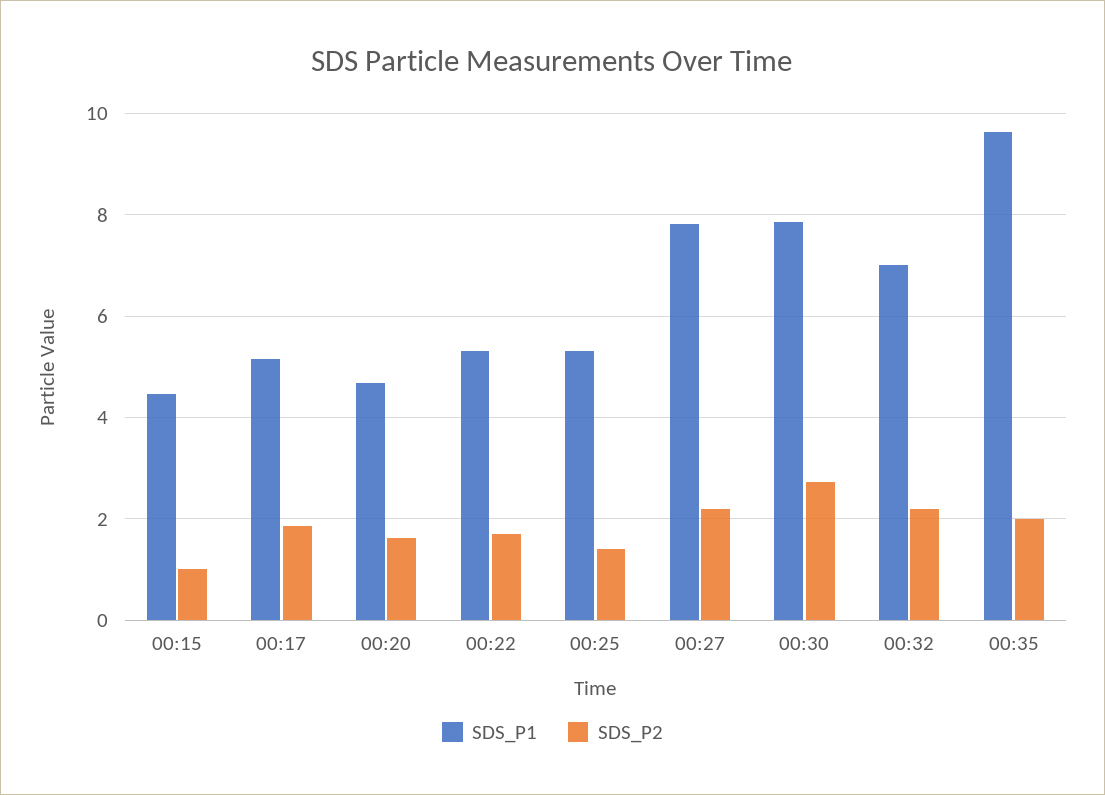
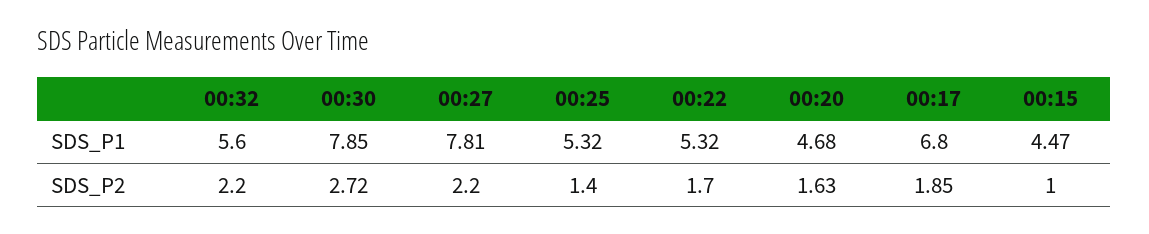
  {
    "SDS_P1": {
      "00:15": 4.47,
-     "00:17": 5.2,
+     "00:17": 6.8,
      "00:20": 4.68,
      "00:22": 5.32,
      "00:25": 5.32,
      "00:27": 7.81,
      "00:30": 7.85,
-     "00:32": 7,
+     "00:32": 5.6
-     "00:35": 9.6
    },
    "SDS_P2": {
      "00:15": 1,
      "00:17": 1.85,
      "00:20": 1.63,
      "00:22": 1.7,
      "00:25": 1.4,
      "00:27": 2.2,
      "00:30": 2.72,
-     "00:32": 2.2,
+     "00:32": 2.2
-     "00:35": 2
    }
  }

